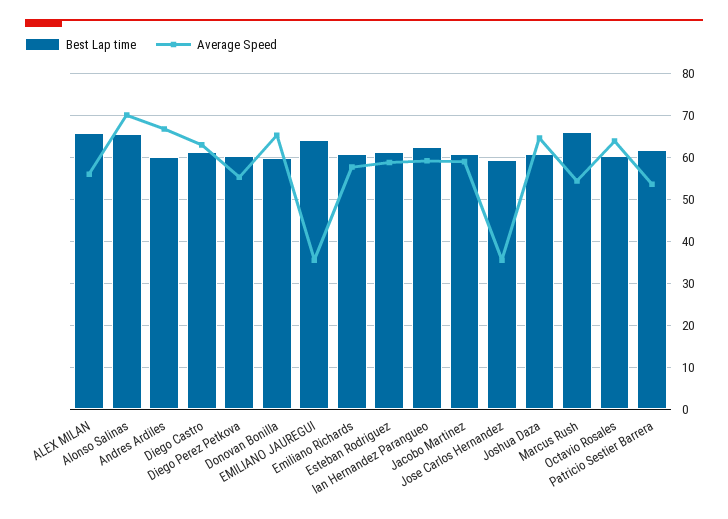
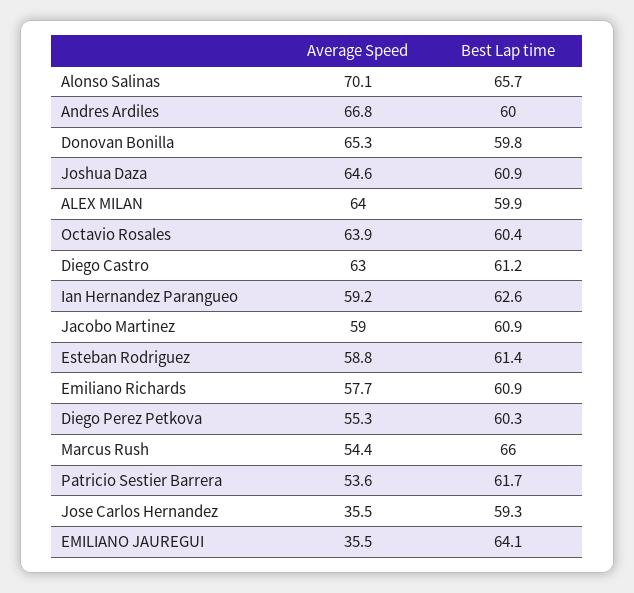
  {
    "Best Lap time": {
-     "ALEX MILAN": 66,
+     "ALEX MILAN": 59.9,
      "Alonso Salinas": 65.7,
      "Andres Ardiles": 60,
      "Diego Castro": 61.2,
      "Diego Perez Petkova": 60.3,
      "Donovan Bonilla": 59.8,
      "EMILIANO JAUREGUI": 64.1,
      "Emiliano Richards": 60.9,
      "Esteban Rodriguez": 61.4,
      "Ian Hernandez Parangueo": 62.6,
      "Jacobo Martinez": 60.9,
      "Jose Carlos Hernandez": 59.3,
      "Joshua Daza": 60.9,
      "Marcus Rush": 66,
      "Octavio Rosales": 60.4,
      "Patricio Sestier Barrera": 61.7
    },
    "Average Speed": {
-     "ALEX MILAN": 56,
+     "ALEX MILAN": 64,
      "Alonso Salinas": 70.1,
      "Andres Ardiles": 66.8,
      "Diego Castro": 63,
      "Diego Perez Petkova": 55.3,
      "Donovan Bonilla": 65.3,
      "EMILIANO JAUREGUI": 35.5,
      "Emiliano Richards": 57.7,
      "Esteban Rodriguez": 58.8,
      "Ian Hernandez Parangueo": 59.2,
      "Jacobo Martinez": 59,
      "Jose Carlos Hernandez": 35.5,
      "Joshua Daza": 64.6,
      "Marcus Rush": 54.4,
      "Octavio Rosales": 63.9,
      "Patricio Sestier Barrera": 53.6
    }
  }

